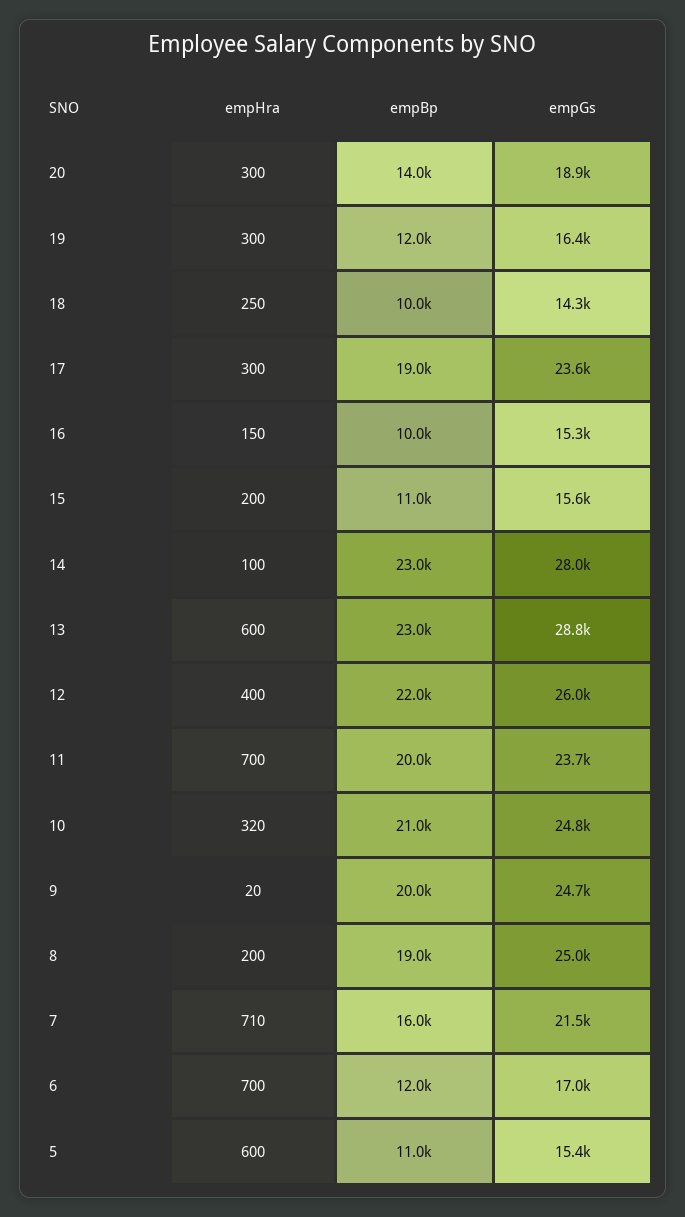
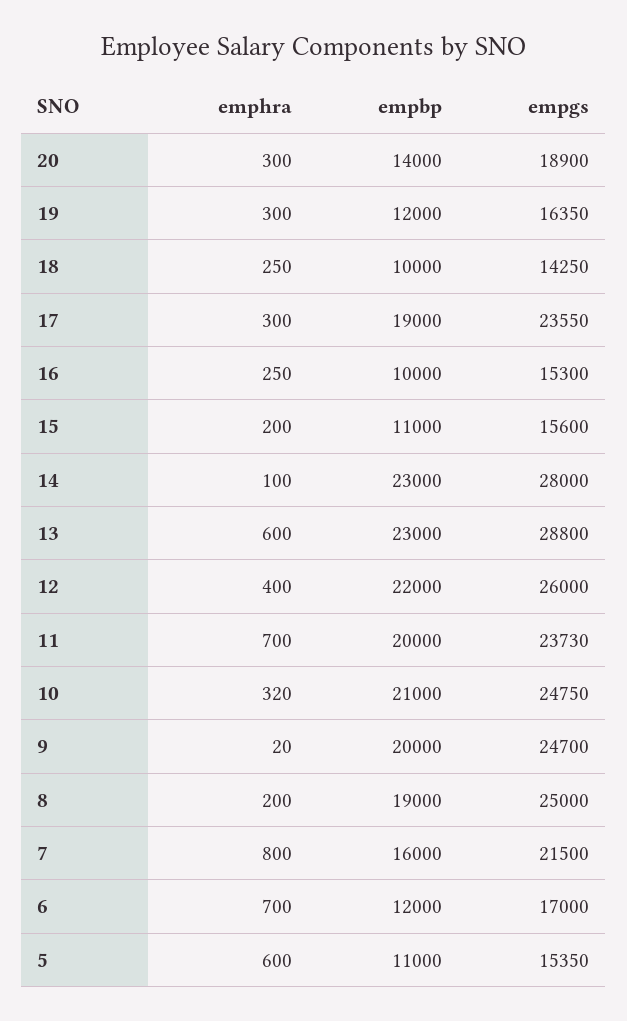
  {
    "empHra": {
      "20": 300,
      "19": 300,
      "18": 250,
      "17": 300,
-     "16": 150,
+     "16": 250,
      "15": 200,
      "14": 100,
      "13": 600,
      "12": 400,
      "11": 700,
      "10": 320,
      "9": 20,
      "8": 200,
-     "7": 710,
+     "7": 800,
      "6": 700,
      "5": 600
    },
    "empBp": {
      "20": 14000,
      "19": 12000,
      "18": 10000,
      "17": 19000,
      "16": 10000,
      "15": 11000,
      "14": 23000,
      "13": 23000,
      "12": 22000,
      "11": 20000,
      "10": 21000,
      "9": 20000,
      "8": 19000,
      "7": 16000,
      "6": 12000,
      "5": 11000
    },
    "empGs": {
      "20": 18900,
      "19": 16350,
      "18": 14250,
      "17": 23550,
      "16": 15300,
      "15": 15600,
      "14": 28000,
      "13": 28800,
      "12": 26000,
      "11": 23730,
      "10": 24750,
      "9": 24700,
      "8": 25000,
      "7": 21500,
      "6": 17000,
      "5": 15350
    }
  }

